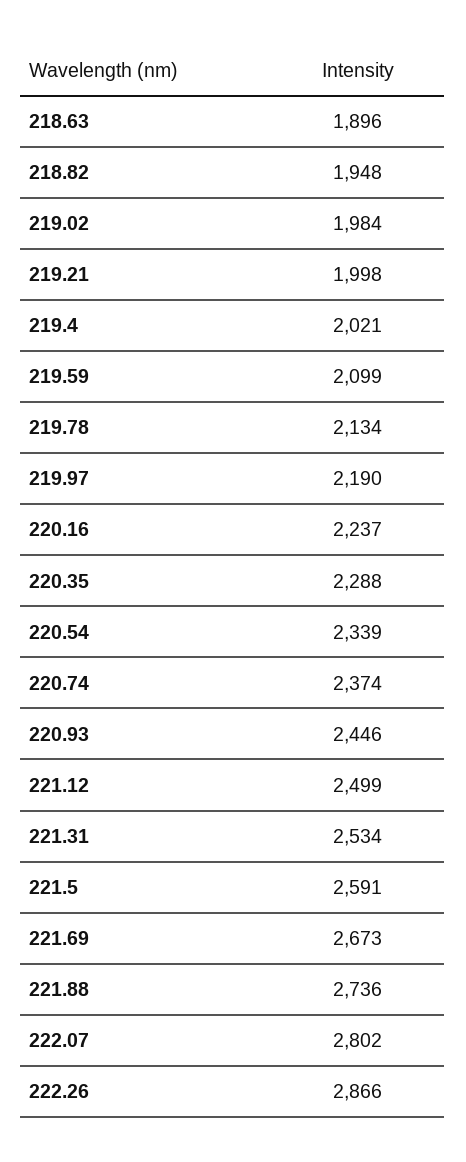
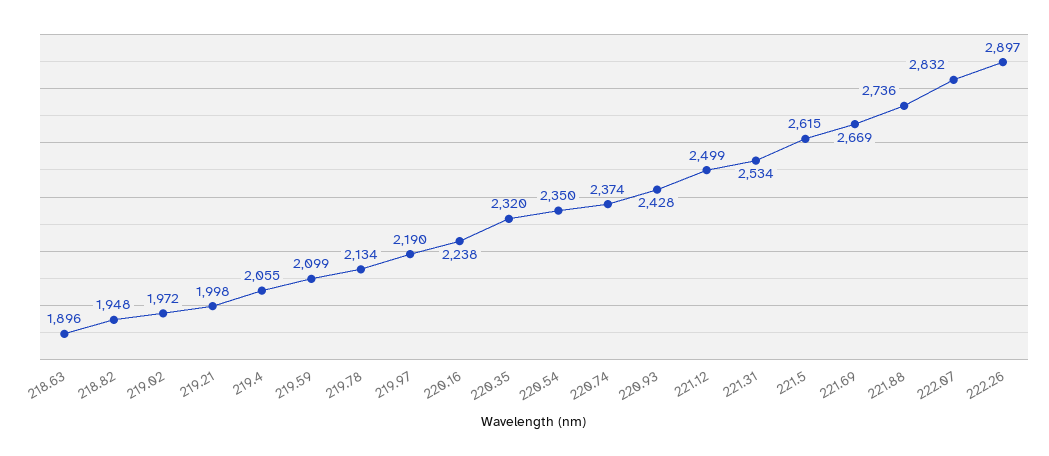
  {
    "218.63": 1896,
    "218.82": 1948,
-   "219.02": 1984,
+   "219.02": 1972,
    "219.21": 1998,
-   "219.4": 2021,
+   "219.4": 2055,
    "219.59": 2099,
    "219.78": 2134,
    "219.97": 2190,
-   "220.16": 2237,
+   "220.16": 2238,
-   "220.35": 2288,
+   "220.35": 2320,
-   "220.54": 2339,
+   "220.54": 2350,
    "220.74": 2374,
-   "220.93": 2446,
+   "220.93": 2428,
    "221.12": 2499,
    "221.31": 2534,
-   "221.5": 2591,
+   "221.5": 2615,
-   "221.69": 2673,
+   "221.69": 2669,
    "221.88": 2736,
-   "222.07": 2802,
+   "222.07": 2832,
-   "222.26": 2866
+   "222.26": 2897
  }

